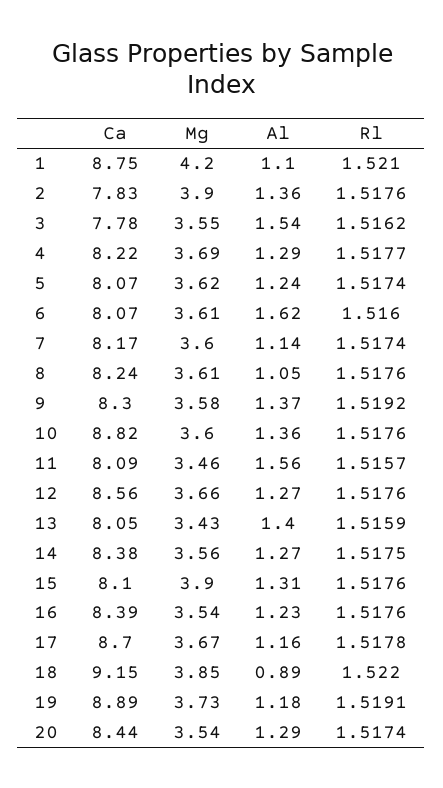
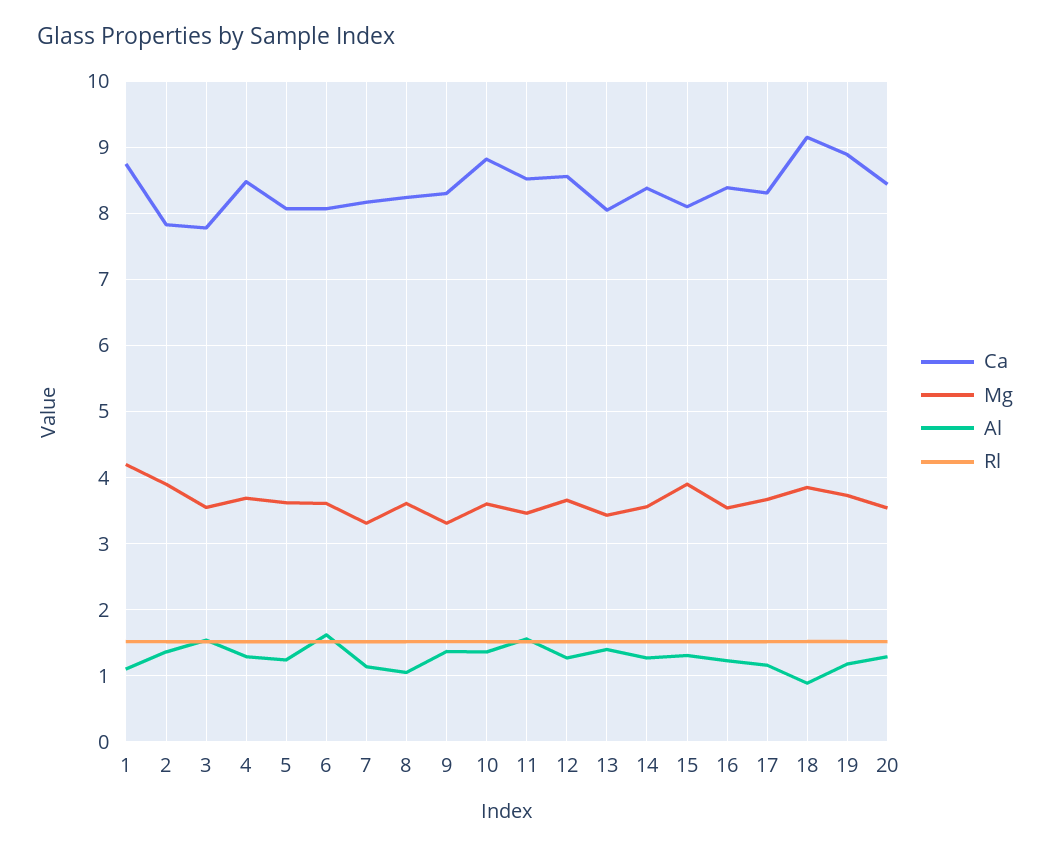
  {
    "Ca": {
      "1": 8.75,
      "2": 7.83,
      "3": 7.78,
-     "4": 8.22,
+     "4": 8.5,
      "5": 8.07,
      "6": 8.07,
      "7": 8.17,
      "8": 8.24,
      "9": 8.3,
      "10": 8.82,
-     "11": 8.09,
+     "11": 8.5,
      "12": 8.56,
      "13": 8.05,
      "14": 8.38,
      "15": 8.1,
      "16": 8.39,
-     "17": 8.7,
+     "17": 8.3,
      "18": 9.15,
      "19": 8.89,
      "20": 8.44
    },
    "Mg": {
      "1": 4.2,
      "2": 3.9,
      "3": 3.55,
      "4": 3.69,
      "5": 3.62,
      "6": 3.61,
-     "7": 3.6,
+     "7": 3.3,
      "8": 3.61,
-     "9": 3.58,
+     "9": 3.3,
      "10": 3.6,
      "11": 3.46,
      "12": 3.66,
      "13": 3.43,
      "14": 3.56,
      "15": 3.9,
      "16": 3.54,
      "17": 3.67,
      "18": 3.85,
      "19": 3.73,
      "20": 3.54
    },
    "Al": {
      "1": 1.1,
      "2": 1.36,
      "3": 1.54,
      "4": 1.29,
      "5": 1.24,
      "6": 1.62,
      "7": 1.14,
      "8": 1.05,
      "9": 1.37,
      "10": 1.36,
      "11": 1.56,
      "12": 1.27,
      "13": 1.4,
      "14": 1.27,
      "15": 1.31,
      "16": 1.23,
      "17": 1.16,
      "18": 0.89,
      "19": 1.18,
      "20": 1.29
    },
    "Rl": {
      "1": 1.521,
      "2": 1.5176,
      "3": 1.5162,
      "4": 1.5177,
      "5": 1.5174,
      "6": 1.516,
      "7": 1.5174,
      "8": 1.5176,
      "9": 1.5192,
      "10": 1.5176,
      "11": 1.5157,
      "12": 1.5176,
      "13": 1.5159,
      "14": 1.5175,
      "15": 1.5176,
      "16": 1.5176,
      "17": 1.5178,
      "18": 1.522,
      "19": 1.5191,
      "20": 1.5174
    }
  }

